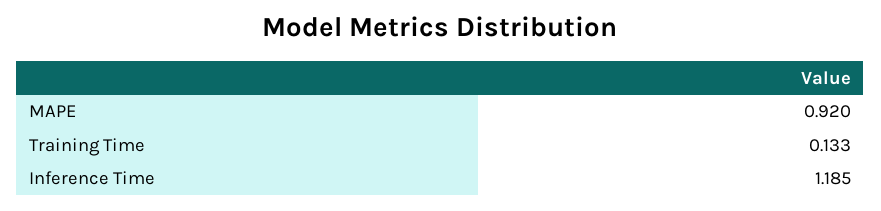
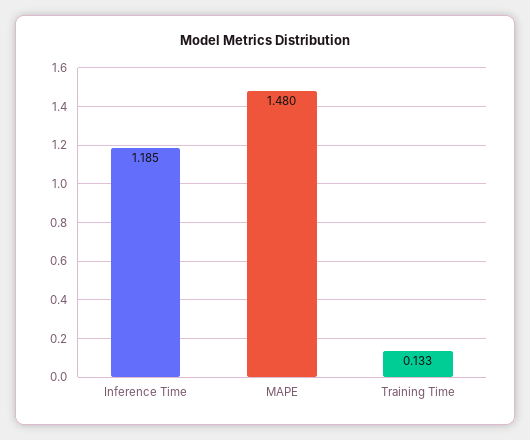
  {
-   "MAPE": 0.92,
+   "MAPE": 1.48,
    "Training Time": 0.133,
    "Inference Time": 1.185
  }

